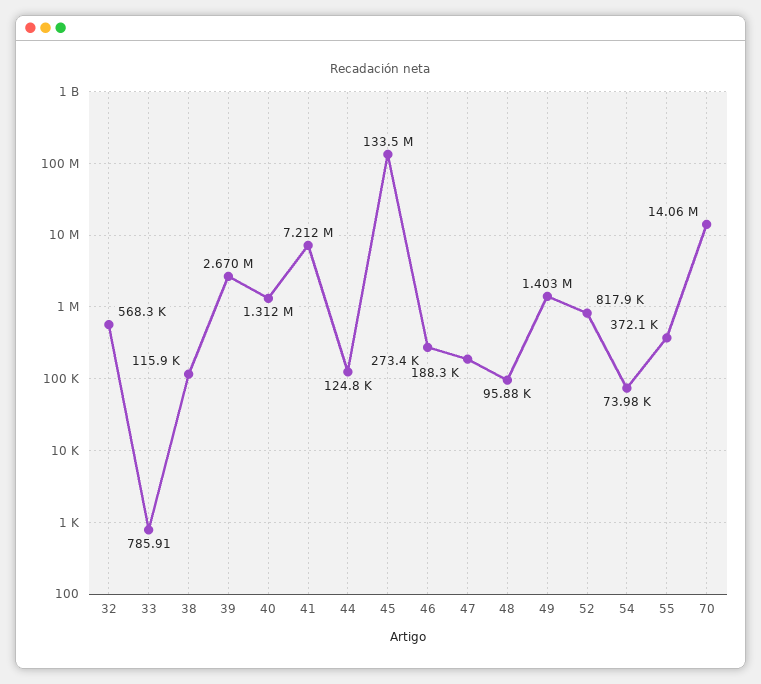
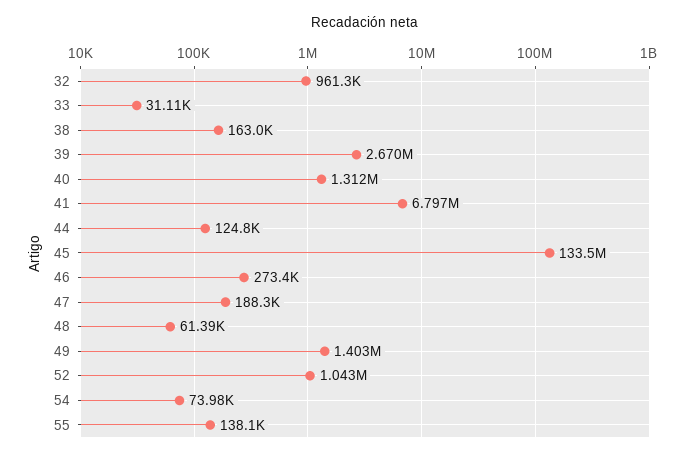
  {
-   "32": 568300,
+   "32": 961300,
-   "33": 785.91,
+   "33": 31110,
-   "38": 115900,
+   "38": 163000,
    "39": 2670000,
    "40": 1312000,
-   "41": 7212000,
+   "41": 6797000,
    "44": 124800,
    "45": 133500000,
    "46": 273400,
    "47": 188300,
-   "48": 95880,
+   "48": 61390,
    "49": 1403000,
-   "52": 817900,
+   "52": 1043000,
    "54": 73980,
-   "55": 372100,
+   "55": 138100
-   "70": 14060000
  }

